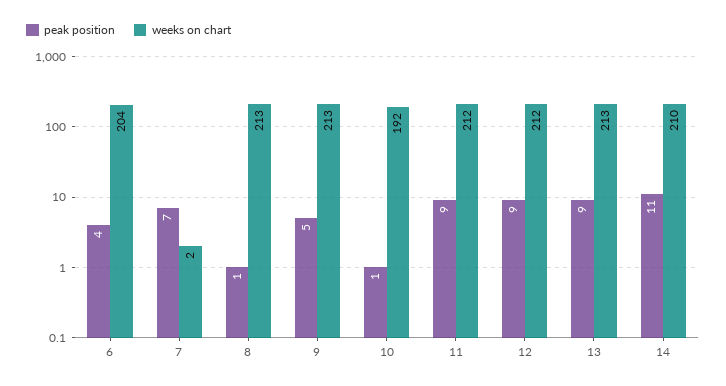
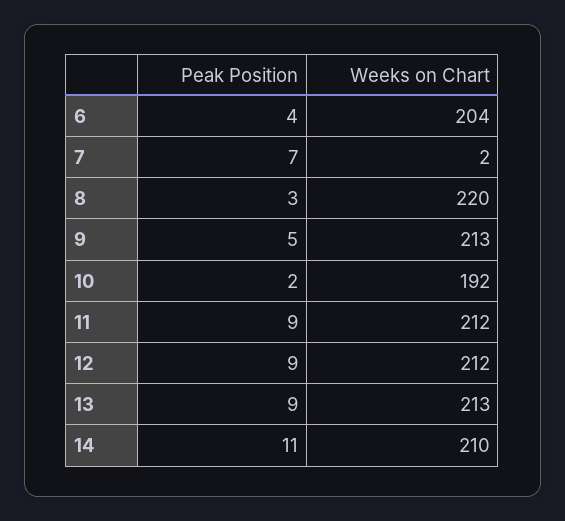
  {
    "peak position": {
      "6": 4,
      "7": 7,
-     "8": 1,
+     "8": 3,
      "9": 5,
-     "10": 1,
+     "10": 2,
      "11": 9,
      "12": 9,
      "13": 9,
      "14": 11
    },
    "weeks on chart": {
      "6": 204,
      "7": 2,
-     "8": 213,
+     "8": 220,
      "9": 213,
      "10": 192,
      "11": 212,
      "12": 212,
      "13": 213,
      "14": 210
    }
  }

